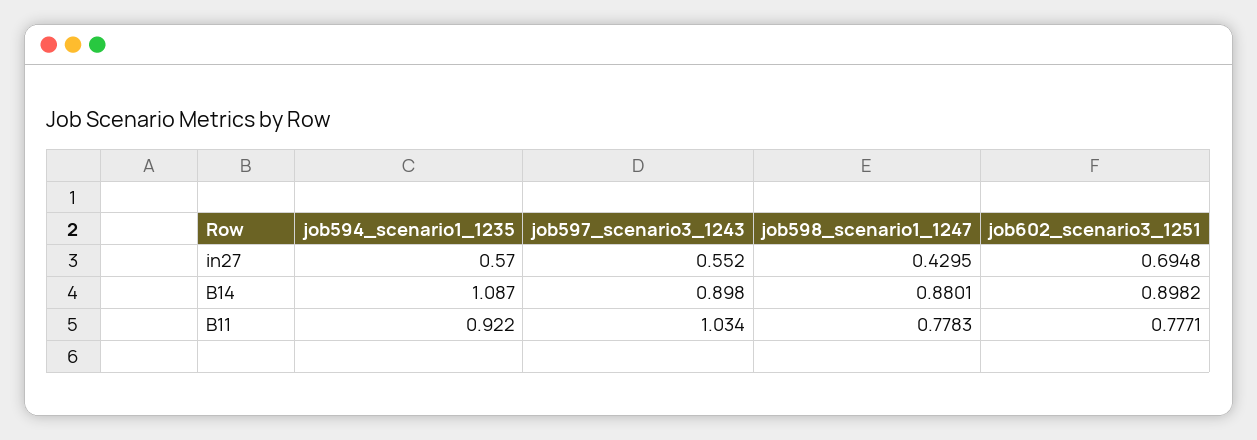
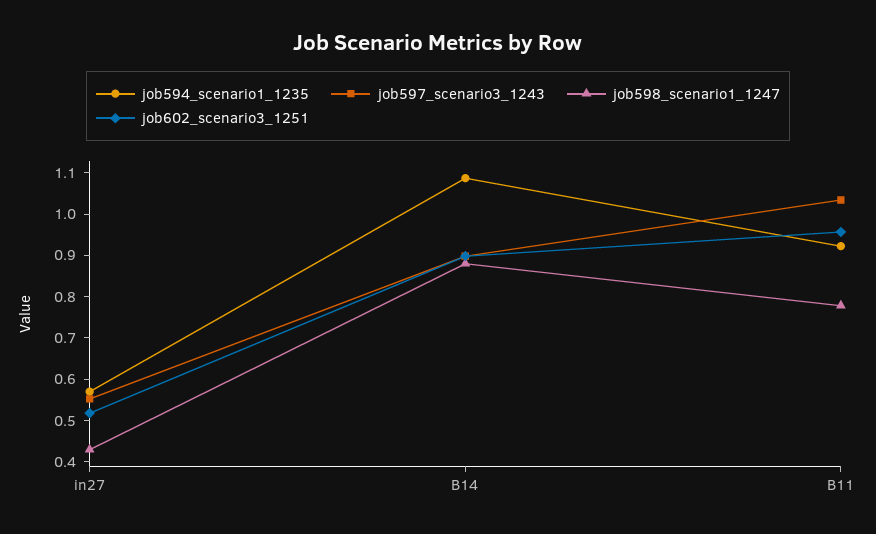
  {
    "job594_scenario1_1235": {
      "in27": 0.57,
      "B14": 1.087,
      "B11": 0.922
    },
    "job597_scenario3_1243": {
      "in27": 0.552,
      "B14": 0.898,
      "B11": 1.034
    },
    "job598_scenario1_1247": {
      "in27": 0.4295,
      "B14": 0.8801,
      "B11": 0.7783
    },
    "job602_scenario3_1251": {
-     "in27": 0.6948,
+     "in27": 0.52,
      "B14": 0.8982,
-     "B11": 0.7771
+     "B11": 0.96
    }
  }

